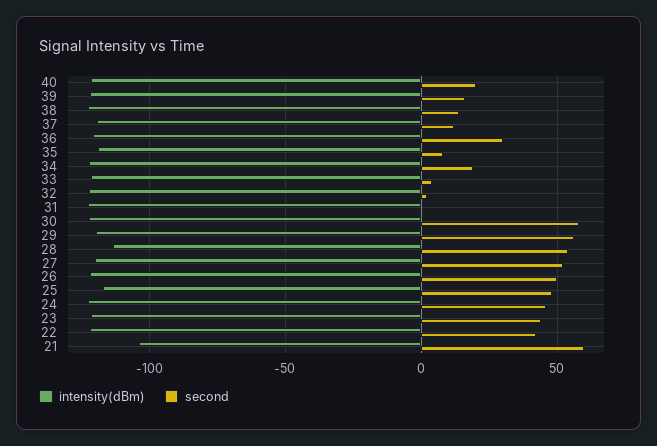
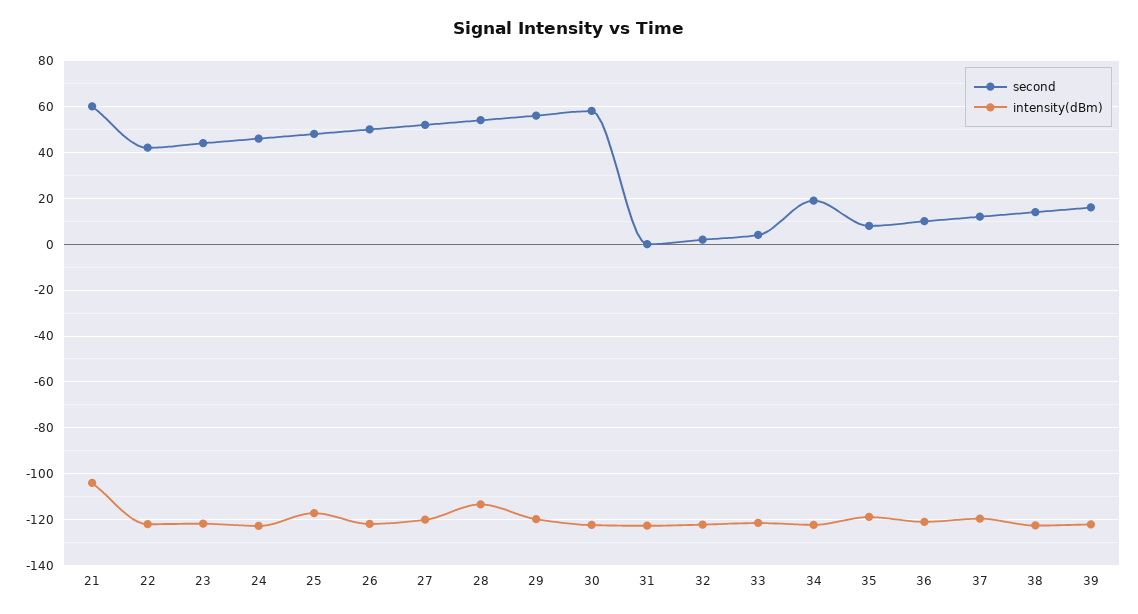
  {
    "intensity(dBm)": {
-     "40": -120,
      "39": -120,
      "38": -125,
      "37": -120,
      "36": -120,
      "35": -120,
      "34": -120,
      "33": -120,
      "32": -120,
      "31": -125,
      "30": -120,
      "29": -120,
      "28": -115,
      "27": -120,
      "26": -120,
      "25": -115,
      "24": -125,
      "23": -120,
      "22": -120,
      "21": -105
    },
    "second": {
-     "40": 20,
      "39": 15,
      "38": 15,
      "37": 10,
-     "36": 30,
+     "36": 10,
      "35": 10,
      "34": 20,
      "33": 5,
      "32": 0,
      "31": 0,
      "30": 60,
      "29": 55,
      "28": 55,
      "27": 50,
      "26": 50,
      "25": 50,
      "24": 45,
      "23": 45,
      "22": 40,
      "21": 60
    }
  }

